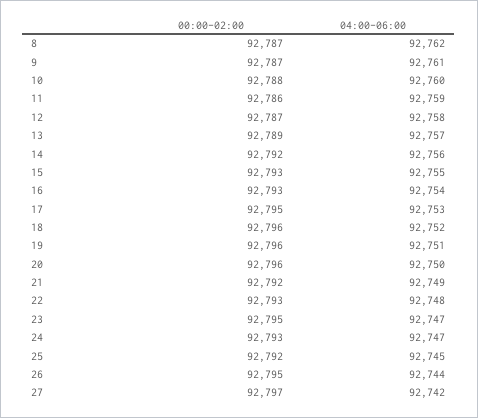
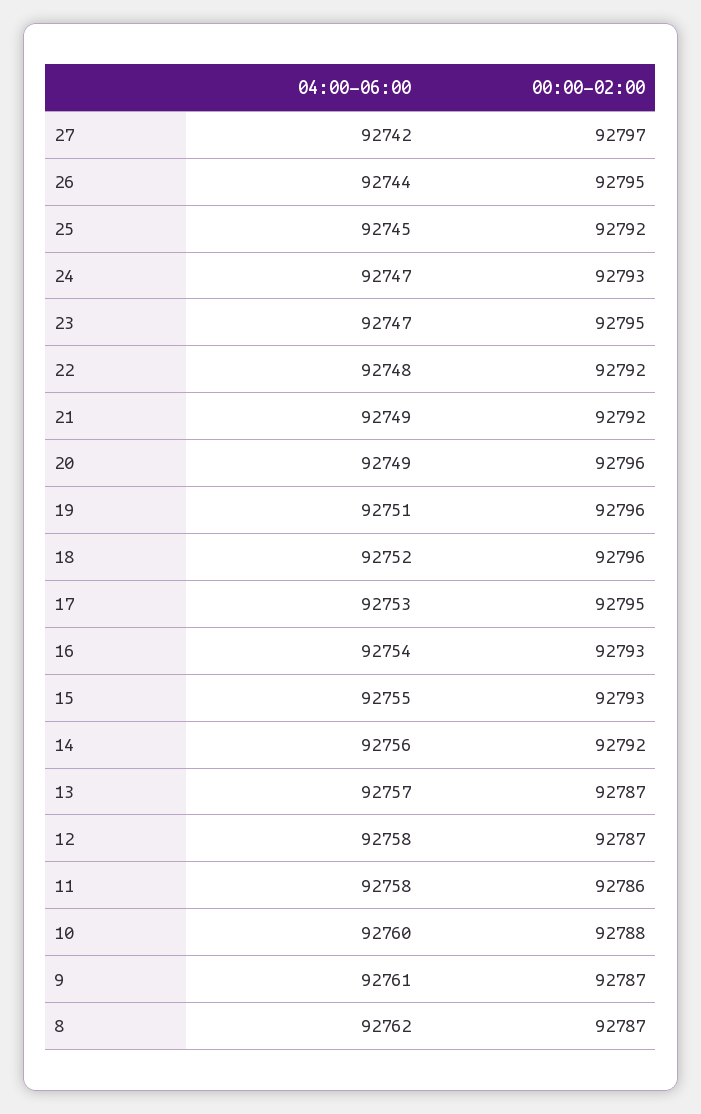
  {
    "00:00-02:00": {
      "8": 92787,
      "9": 92787,
      "10": 92788,
      "11": 92786,
      "12": 92787,
-     "13": 92789,
+     "13": 92787,
      "14": 92792,
      "15": 92793,
      "16": 92793,
      "17": 92795,
      "18": 92796,
      "19": 92796,
      "20": 92796,
      "21": 92792,
-     "22": 92793,
+     "22": 92792,
      "23": 92795,
      "24": 92793,
      "25": 92792,
      "26": 92795,
      "27": 92797
    },
    "04:00-06:00": {
      "8": 92762,
      "9": 92761,
      "10": 92760,
-     "11": 92759,
+     "11": 92758,
      "12": 92758,
      "13": 92757,
      "14": 92756,
      "15": 92755,
      "16": 92754,
      "17": 92753,
      "18": 92752,
      "19": 92751,
-     "20": 92750,
+     "20": 92749,
      "21": 92749,
      "22": 92748,
      "23": 92747,
      "24": 92747,
      "25": 92745,
      "26": 92744,
      "27": 92742
    }
  }

